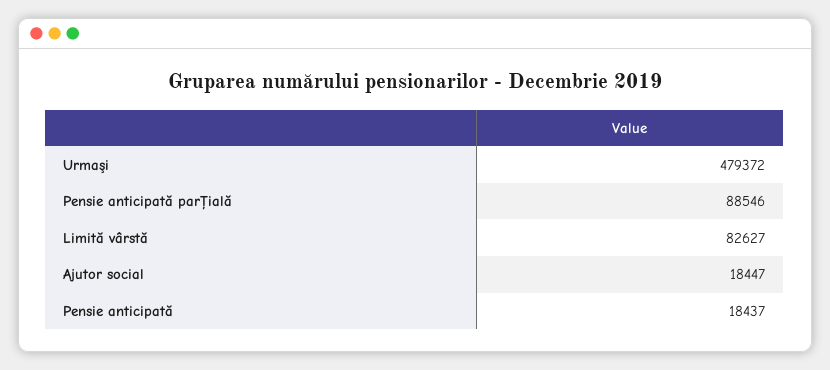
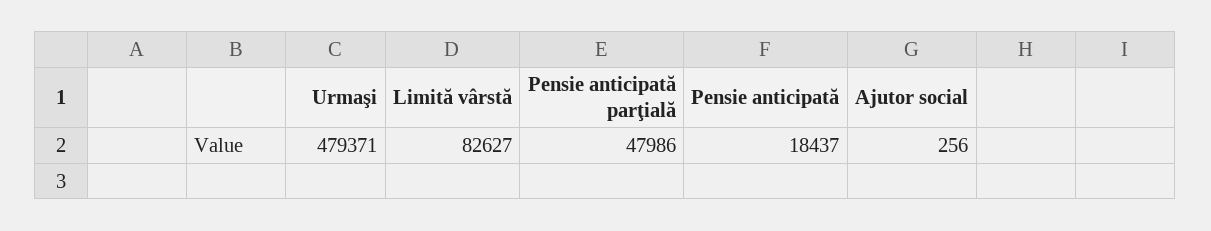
  {
-   "Urmaşi": 479372,
+   "Urmaşi": 479371,
-   "Pensie anticipată parţială": 88546,
+   "Pensie anticipată parţială": 47986,
    "Limită vârstă": 82627,
-   "Ajutor social": 18447,
+   "Ajutor social": 256,
    "Pensie anticipată": 18437
  }

